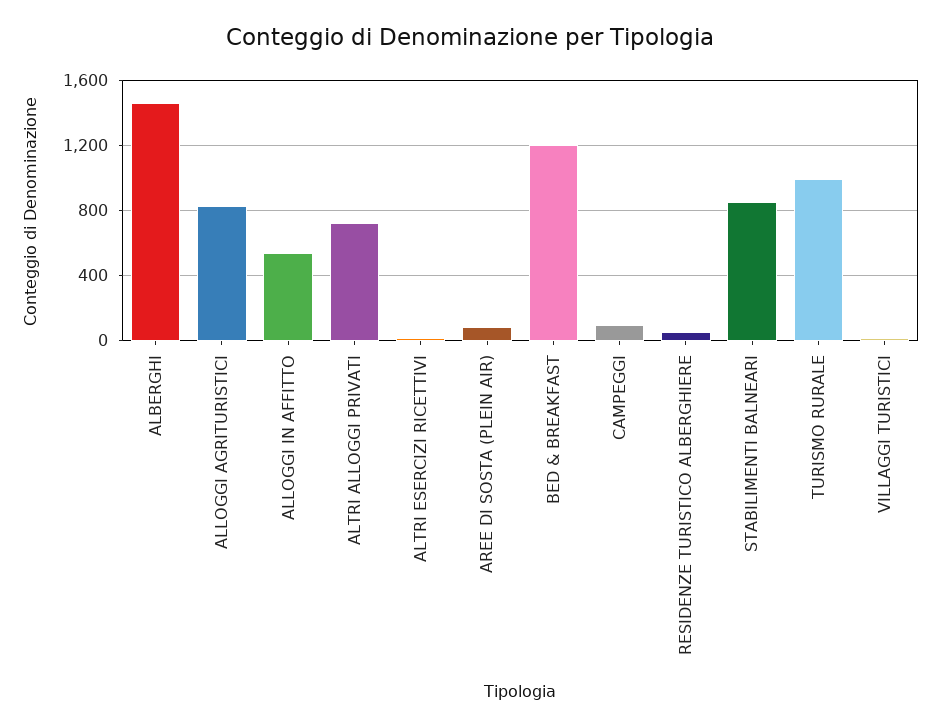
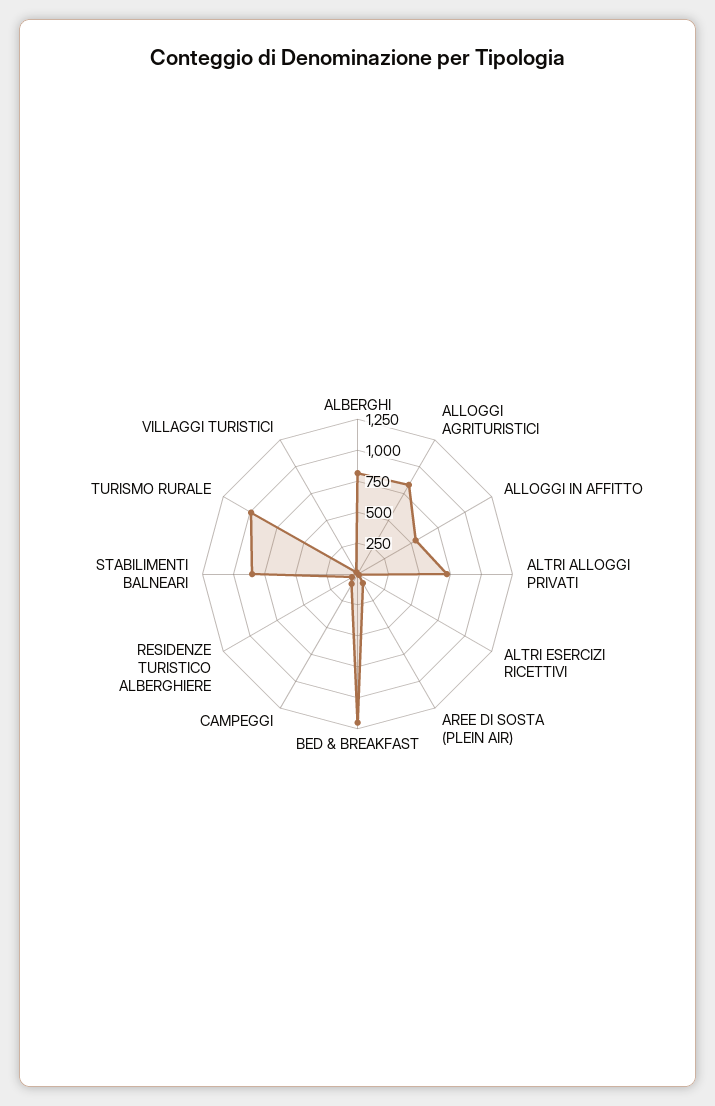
  {
-   "ALBERGHI": 1450,
+   "ALBERGHI": 750,
    "ALLOGGI AGRITURISTICI": 850,
    "ALLOGGI IN AFFITTO": 550,
    "ALTRI ALLOGGI PRIVATI": 700,
    "ALTRI ESERCIZI RICETTIVI": 0,
    "AREE DI SOSTA (PLEIN AIR)": 100,
    "BED & BREAKFAST": 1200,
    "CAMPEGGI": 100,
    "RESIDENZE TURISTICO ALBERGHIERE": 50,
    "STABILIMENTI BALNEARI": 850,
    "TURISMO RURALE": 1000,
    "VILLAGGI TURISTICI": 0
  }

